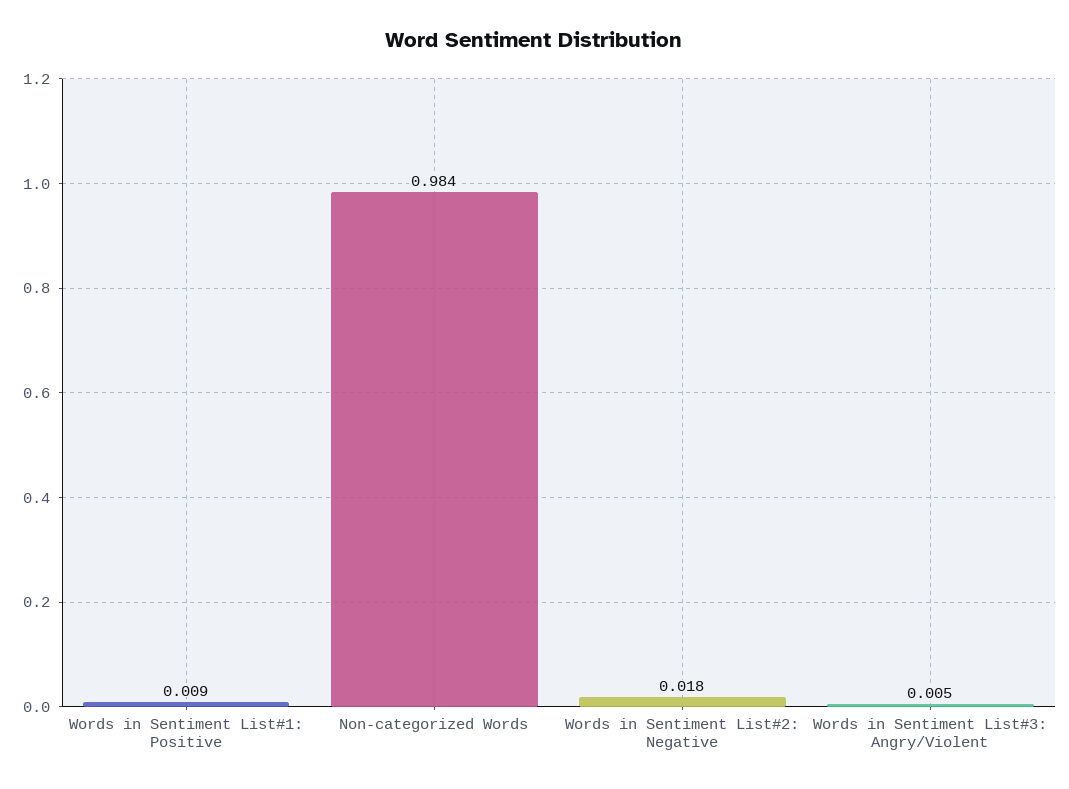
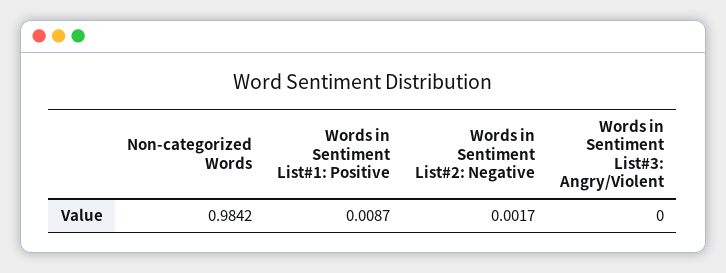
  {
    "Words in Sentiment List#1: Positive": 0.0087,
    "Non-categorized Words": 0.9842,
-   "Words in Sentiment List#2: Negative": 0.018,
+   "Words in Sentiment List#2: Negative": 0.0017,
-   "Words in Sentiment List#3: Angry/Violent": 0.005
+   "Words in Sentiment List#3: Angry/Violent": 0
  }

